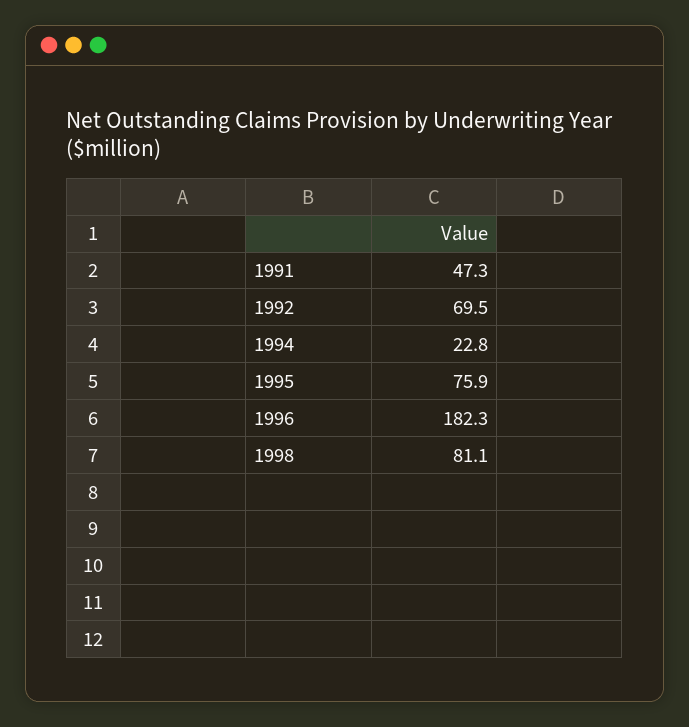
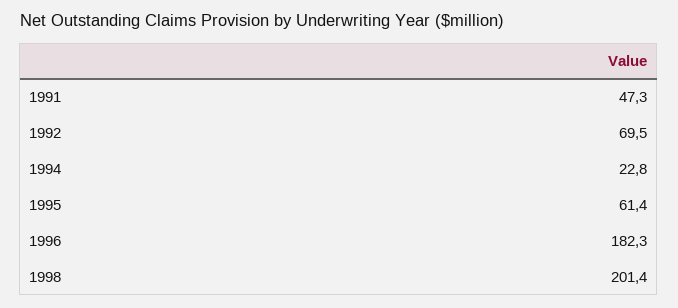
  {
    "1991": 47.3,
    "1992": 69.5,
    "1994": 22.8,
-   "1995": 75.9,
+   "1995": 61.4,
    "1996": 182.3,
-   "1998": 81.1
+   "1998": 201.4
  }

